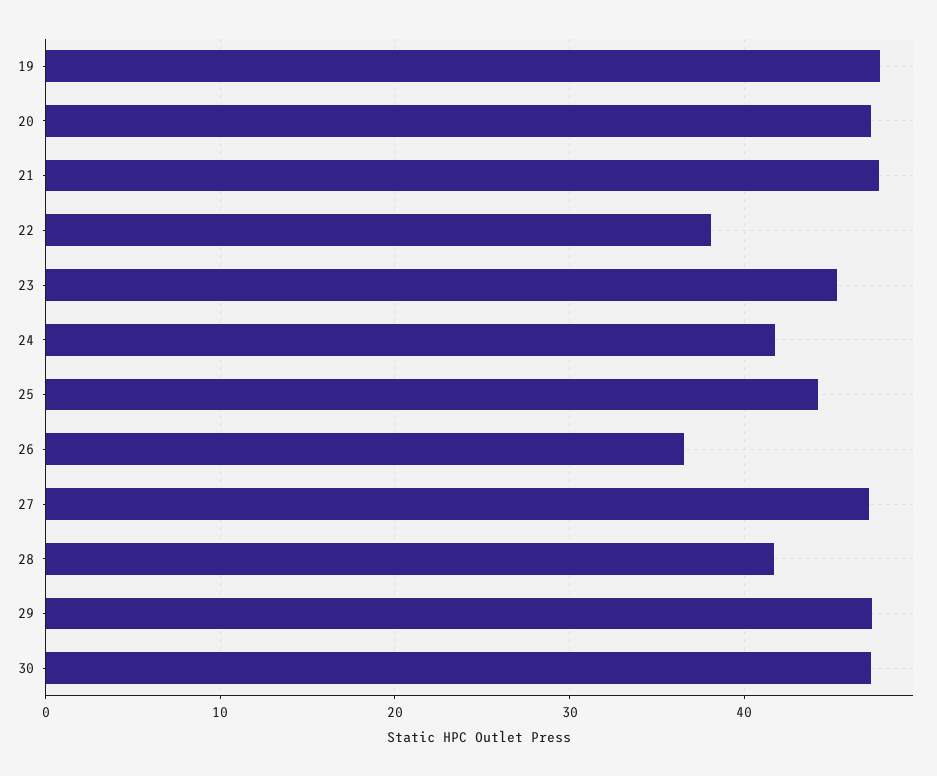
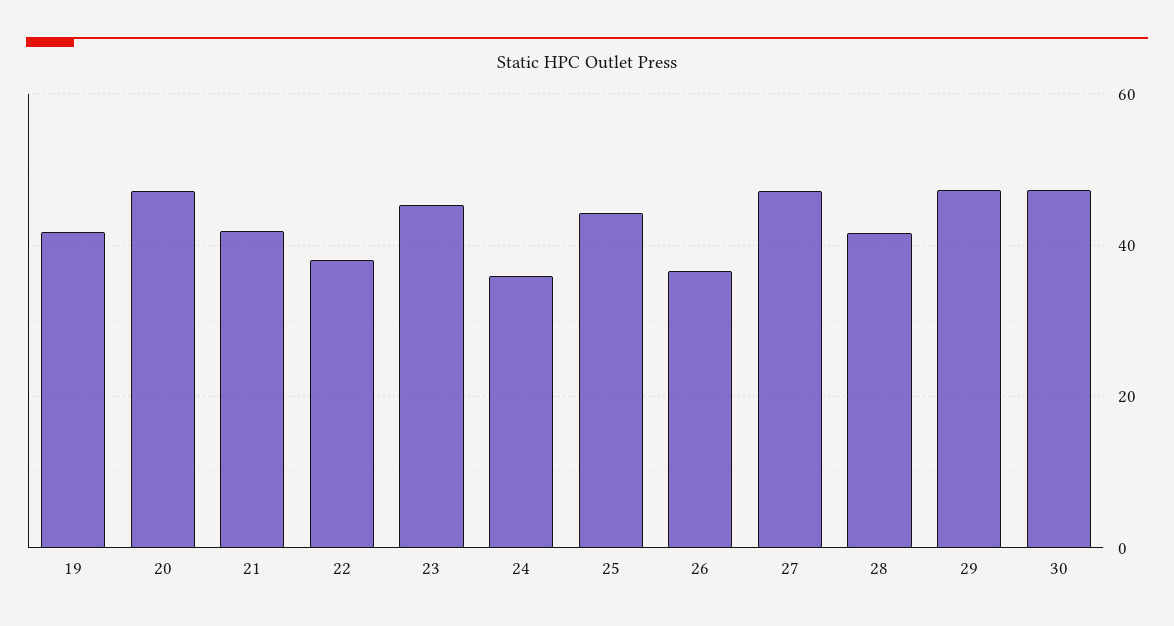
  {
-   "19": 48,
+   "19": 42,
    "20": 47,
-   "21": 48,
+   "21": 42,
    "22": 38,
    "23": 45,
-   "24": 42,
+   "24": 36,
    "25": 44,
    "26": 37,
    "27": 47,
    "28": 42,
    "29": 47,
    "30": 47
  }

